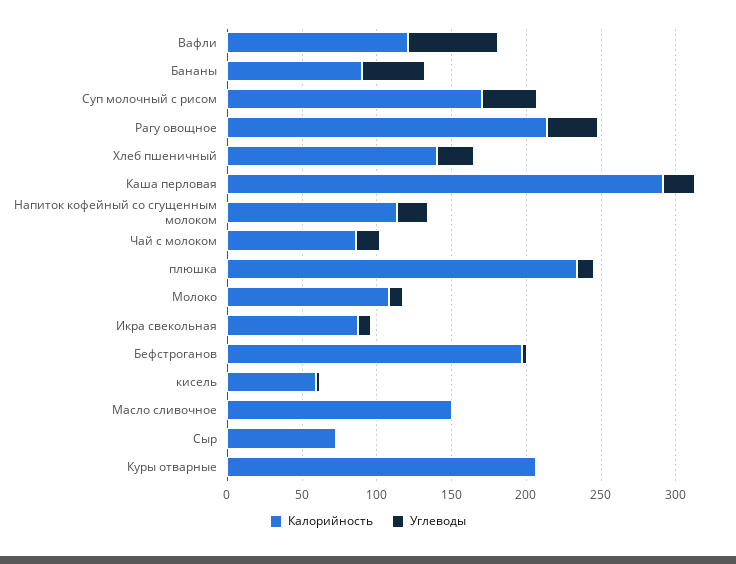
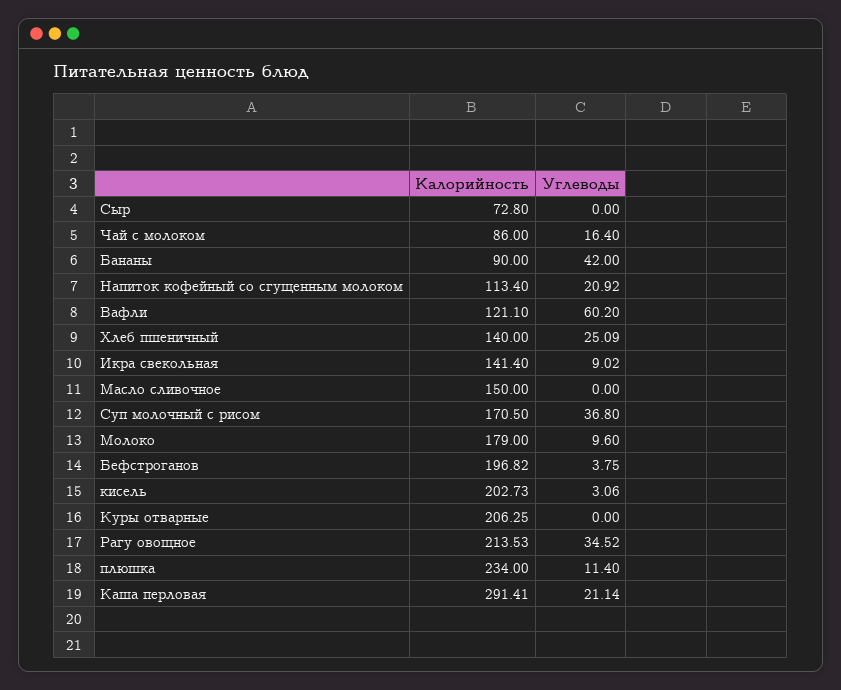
  {
    "Калорийность": {
      "Вафли": 121.1,
      "Бананы": 90,
      "Суп молочный с рисом": 170.5,
      "Рагу овощное": 213.53,
      "Хлеб пшеничный": 140,
      "Каша перловая": 291.41,
      "Напиток кофейный со сгущенным молоком": 113.4,
      "Чай с молоком": 86,
      "плюшка": 234,
-     "Молоко": 110,
+     "Молоко": 179,
-     "Икра свекольная": 90,
+     "Икра свекольная": 141.4,
      "Бефстроганов": 196.82,
-     "кисель": 60,
+     "кисель": 202.73,
      "Масло сливочное": 150,
      "Сыр": 72.8,
      "Куры отварные": 206.25
    },
    "Углеводы": {
      "Вафли": 60.2,
      "Бананы": 42,
      "Суп молочный с рисом": 36.8,
      "Рагу овощное": 34.52,
      "Хлеб пшеничный": 25.09,
      "Каша перловая": 21.14,
      "Напиток кофейный со сгущенным молоком": 20.92,
      "Чай с молоком": 16.4,
      "плюшка": 11.4,
      "Молоко": 9.6,
      "Икра свекольная": 9.02,
      "Бефстроганов": 3.75,
      "кисель": 3.06,
      "Масло сливочное": 0,
      "Сыр": 0,
      "Куры отварные": 0
    }
  }

